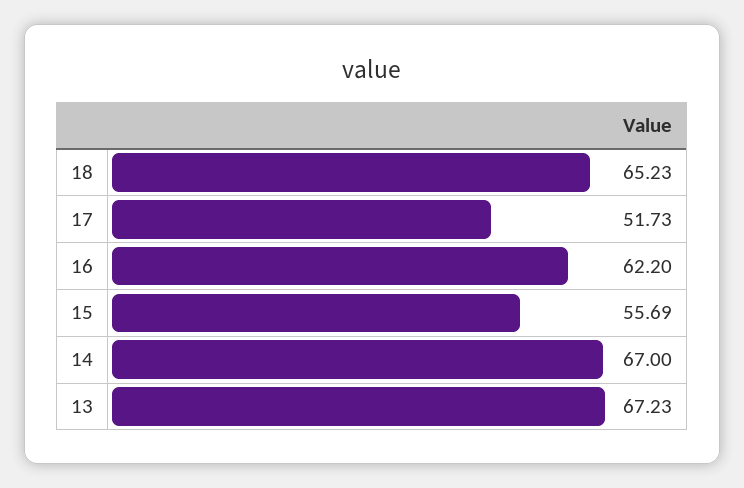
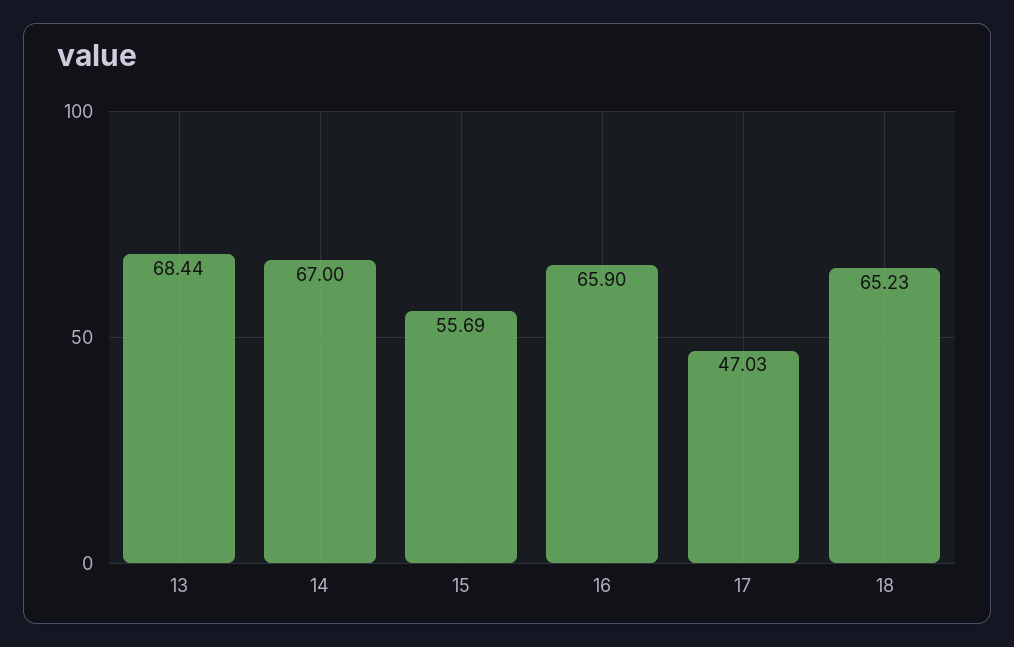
  {
    "18": 65.23,
-   "17": 51.73,
+   "17": 47.03,
-   "16": 62.2,
+   "16": 65.9,
    "15": 55.69,
    "14": 67,
-   "13": 67.23
+   "13": 68.44
  }

